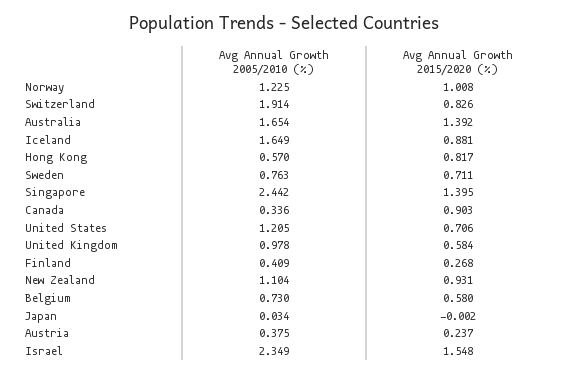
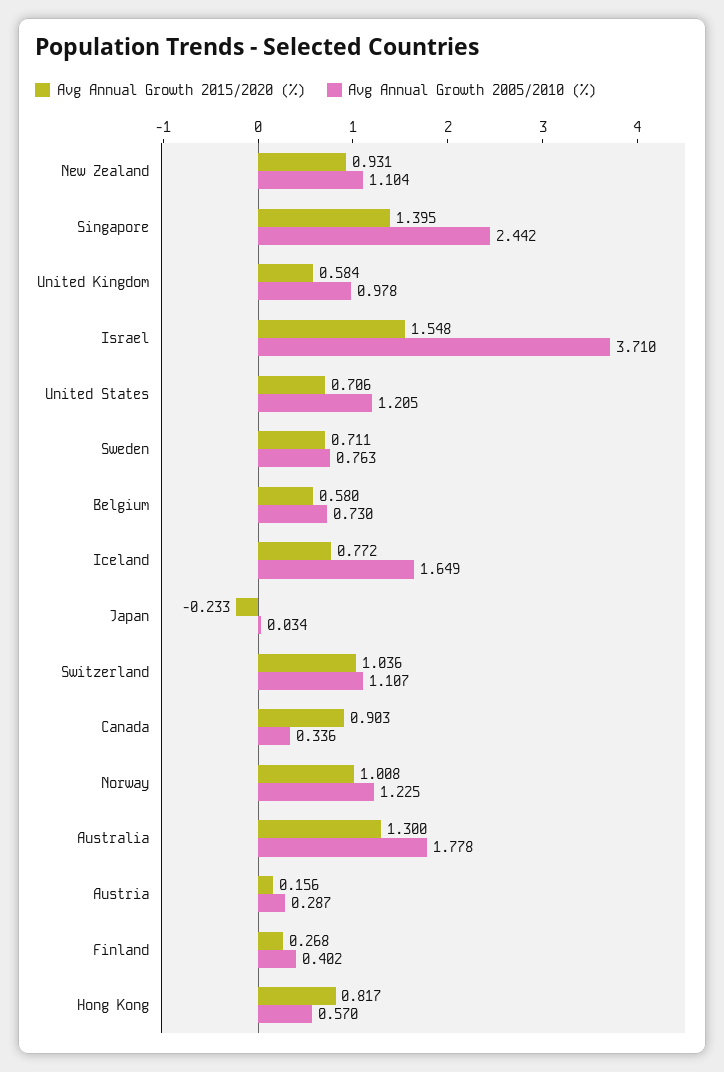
  {
    "Avg Annual Growth 2005/2010 (%)": {
      "Norway": 1.225,
-     "Switzerland": 1.914,
+     "Switzerland": 1.107,
-     "Australia": 1.654,
+     "Australia": 1.778,
      "Iceland": 1.649,
      "Hong Kong": 0.57,
      "Sweden": 0.763,
      "Singapore": 2.442,
      "Canada": 0.336,
      "United States": 1.205,
      "United Kingdom": 0.978,
-     "Finland": 0.409,
+     "Finland": 0.402,
      "New Zealand": 1.104,
      "Belgium": 0.73,
      "Japan": 0.034,
-     "Austria": 0.375,
+     "Austria": 0.287,
-     "Israel": 2.349
+     "Israel": 3.71
    },
    "Avg Annual Growth 2015/2020 (%)": {
      "Norway": 1.008,
-     "Switzerland": 0.826,
+     "Switzerland": 1.036,
-     "Australia": 1.392,
+     "Australia": 1.3,
-     "Iceland": 0.881,
+     "Iceland": 0.772,
      "Hong Kong": 0.817,
      "Sweden": 0.711,
      "Singapore": 1.395,
      "Canada": 0.903,
      "United States": 0.706,
      "United Kingdom": 0.584,
      "Finland": 0.268,
      "New Zealand": 0.931,
      "Belgium": 0.58,
-     "Japan": -0.002,
+     "Japan": -0.233,
-     "Austria": 0.237,
+     "Austria": 0.156,
      "Israel": 1.548
    }
  }

